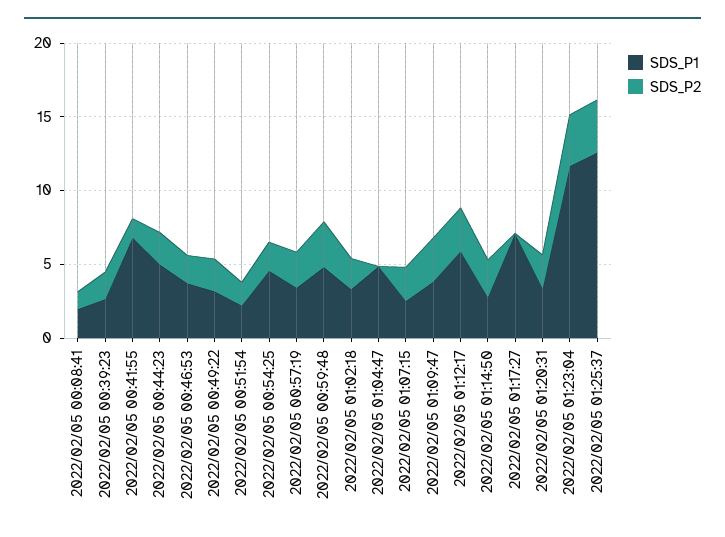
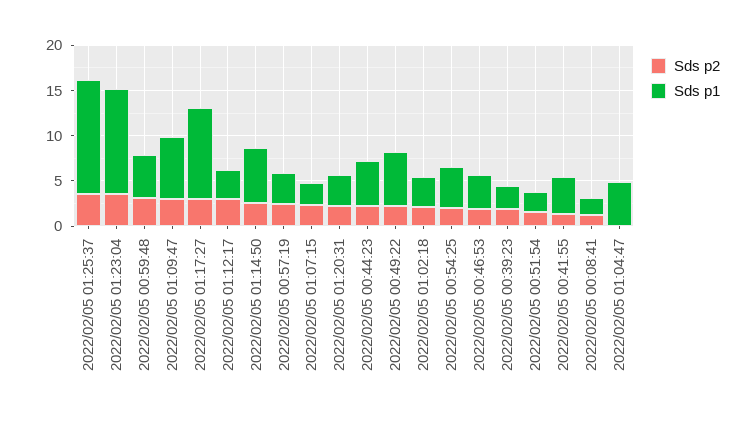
  {
    "SDS_P1": {
      "2022/02/05 00:08:41": 2,
      "2022/02/05 00:39:23": 3,
-     "2022/02/05 00:41:55": 7,
+     "2022/02/05 00:41:55": 4,
      "2022/02/05 00:44:23": 5,
      "2022/02/05 00:46:53": 4,
-     "2022/02/05 00:49:22": 3,
+     "2022/02/05 00:49:22": 6,
      "2022/02/05 00:51:54": 2,
      "2022/02/05 00:54:25": 5,
      "2022/02/05 00:57:19": 3,
      "2022/02/05 00:59:48": 5,
      "2022/02/05 01:02:18": 3,
      "2022/02/05 01:04:47": 5,
      "2022/02/05 01:07:15": 3,
-     "2022/02/05 01:09:47": 4,
+     "2022/02/05 01:09:47": 7,
-     "2022/02/05 01:12:17": 6,
+     "2022/02/05 01:12:17": 3,
-     "2022/02/05 01:14:50": 3,
+     "2022/02/05 01:14:50": 6,
-     "2022/02/05 01:17:27": 7,
+     "2022/02/05 01:17:27": 10,
      "2022/02/05 01:20:31": 3,
      "2022/02/05 01:23:04": 12,
      "2022/02/05 01:25:37": 13
    },
    "SDS_P2": {
      "2022/02/05 00:08:41": 1,
      "2022/02/05 00:39:23": 2,
      "2022/02/05 00:41:55": 1,
      "2022/02/05 00:44:23": 2,
      "2022/02/05 00:46:53": 2,
      "2022/02/05 00:49:22": 2,
      "2022/02/05 00:51:54": 2,
      "2022/02/05 00:54:25": 2,
      "2022/02/05 00:57:19": 2,
      "2022/02/05 00:59:48": 3,
      "2022/02/05 01:02:18": 2,
      "2022/02/05 01:04:47": 0,
      "2022/02/05 01:07:15": 2,
      "2022/02/05 01:09:47": 3,
      "2022/02/05 01:12:17": 3,
      "2022/02/05 01:14:50": 3,
-     "2022/02/05 01:17:27": 0,
+     "2022/02/05 01:17:27": 3,
      "2022/02/05 01:20:31": 2,
      "2022/02/05 01:23:04": 4,
      "2022/02/05 01:25:37": 4
    }
  }

